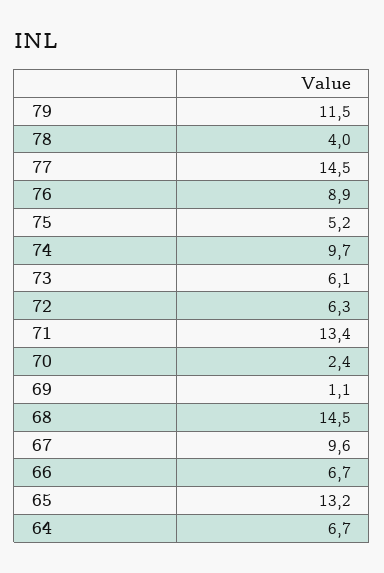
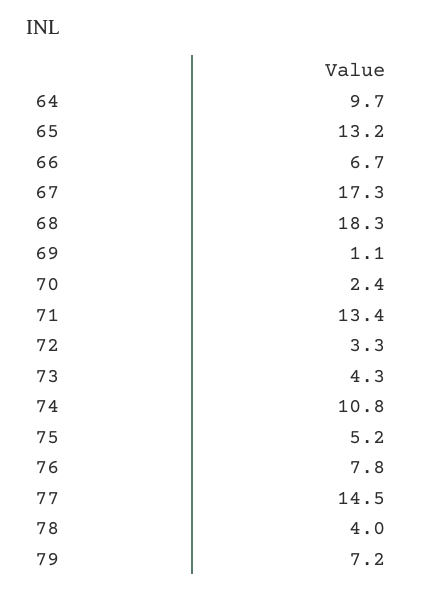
  {
-   "79": 11.5,
+   "79": 7.2,
    "78": 4,
    "77": 14.5,
-   "76": 8.9,
+   "76": 7.8,
    "75": 5.2,
-   "74": 9.7,
+   "74": 10.8,
-   "73": 6.1,
+   "73": 4.3,
-   "72": 6.3,
+   "72": 3.3,
    "71": 13.4,
    "70": 2.4,
    "69": 1.1,
-   "68": 14.5,
+   "68": 18.3,
-   "67": 9.6,
+   "67": 17.3,
    "66": 6.7,
    "65": 13.2,
-   "64": 6.7
+   "64": 9.7
  }

